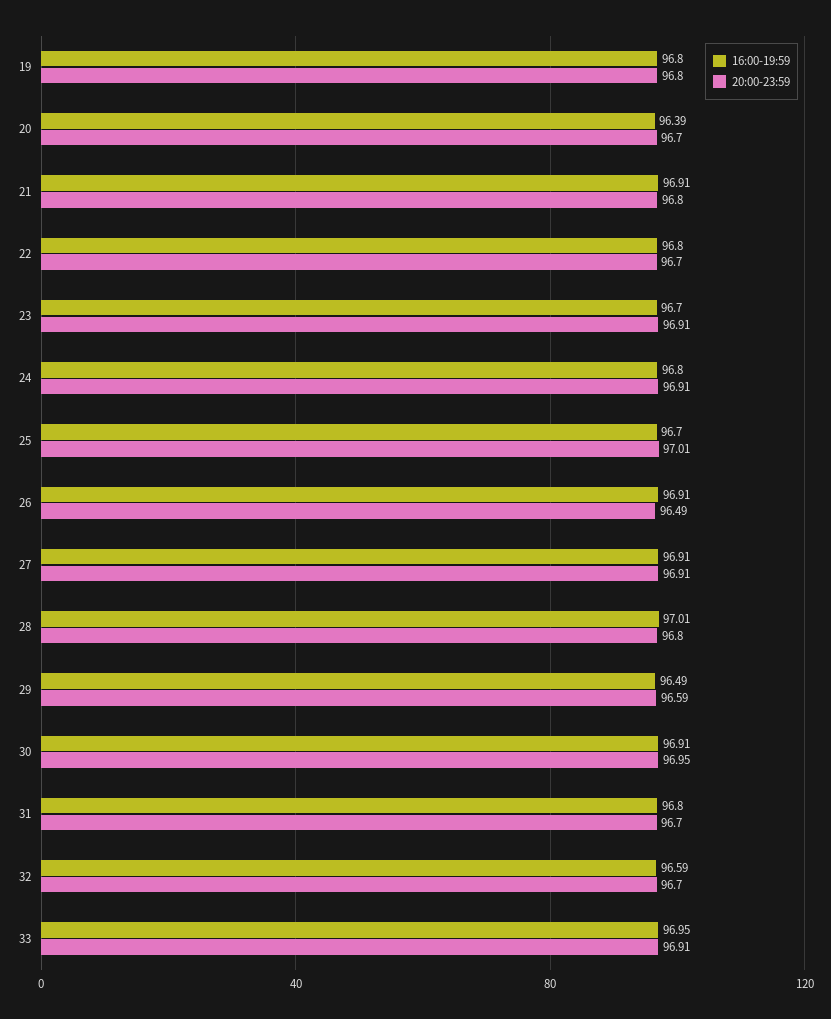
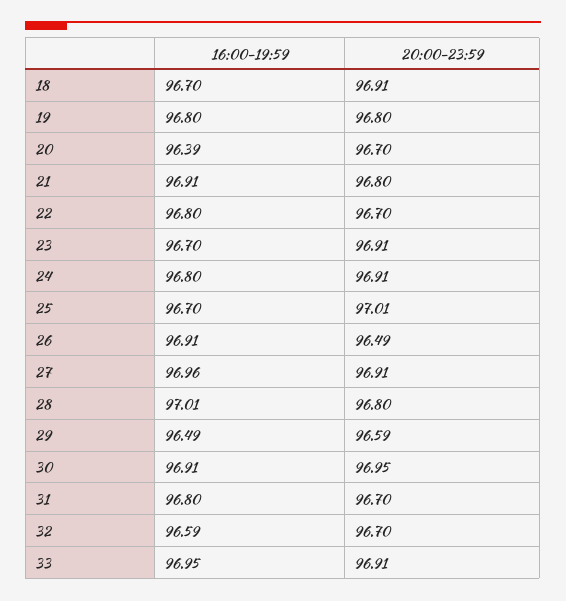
  {
    "16:00-19:59": {
      "19": 96.8,
      "20": 96.39,
      "21": 96.91,
      "22": 96.8,
      "23": 96.7,
      "24": 96.8,
      "25": 96.7,
      "26": 96.91,
-     "27": 96.91,
+     "27": 96.96,
      "28": 97.01,
      "29": 96.49,
      "30": 96.91,
      "31": 96.8,
      "32": 96.59,
-     "33": 96.95
+     "33": 96.95,
+     "18": 96.7
    },
    "20:00-23:59": {
      "19": 96.8,
      "20": 96.7,
      "21": 96.8,
      "22": 96.7,
      "23": 96.91,
      "24": 96.91,
      "25": 97.01,
      "26": 96.49,
      "27": 96.91,
      "28": 96.8,
      "29": 96.59,
      "30": 96.95,
      "31": 96.7,
      "32": 96.7,
-     "33": 96.91
+     "33": 96.91,
+     "18": 96.91
    }
  }

